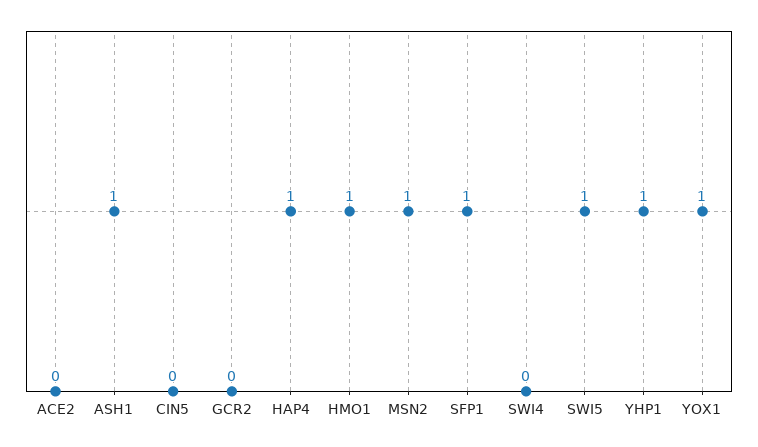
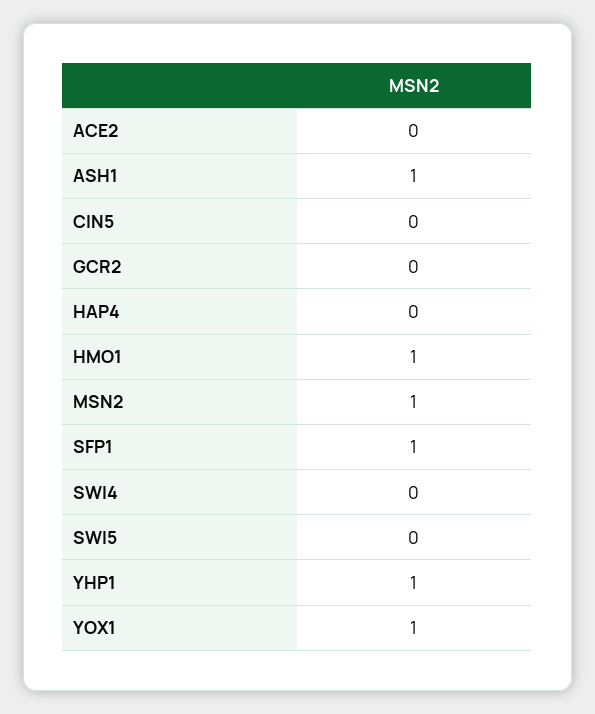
  {
    "ACE2": 0,
    "ASH1": 1,
    "CIN5": 0,
    "GCR2": 0,
-   "HAP4": 1,
+   "HAP4": 0,
    "HMO1": 1,
    "MSN2": 1,
    "SFP1": 1,
    "SWI4": 0,
-   "SWI5": 1,
+   "SWI5": 0,
    "YHP1": 1,
    "YOX1": 1
  }

